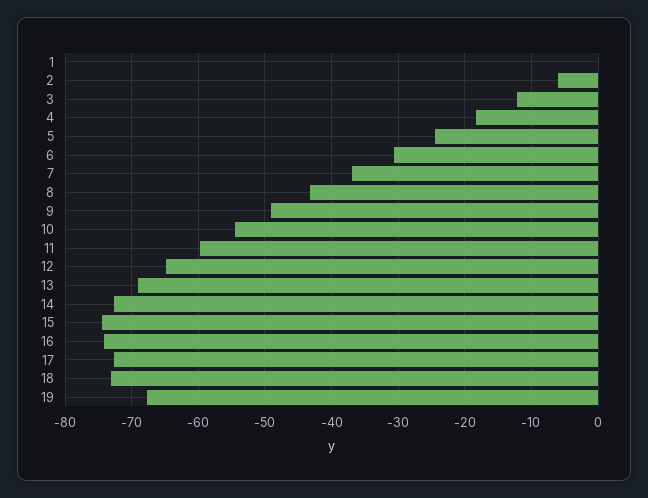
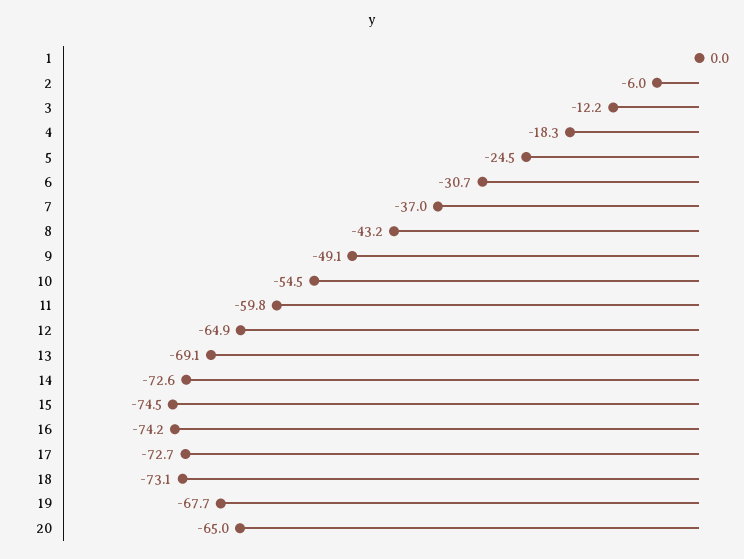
  {
    "1": 0,
    "2": -6,
    "3": -12.2,
    "4": -18.3,
    "5": -24.5,
    "6": -30.7,
    "7": -37,
    "8": -43.2,
    "9": -49.1,
    "10": -54.5,
    "11": -59.8,
    "12": -64.9,
    "13": -69.1,
    "14": -72.6,
    "15": -74.5,
    "16": -74.2,
    "17": -72.7,
    "18": -73.1,
-   "19": -67.7
+   "19": -67.7,
+   "20": -65
  }

